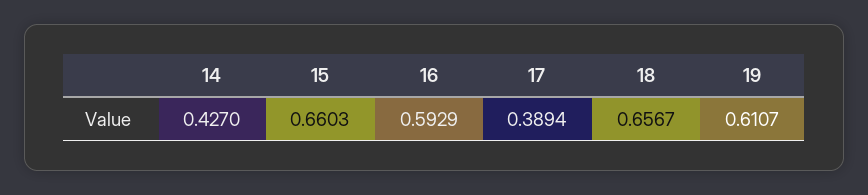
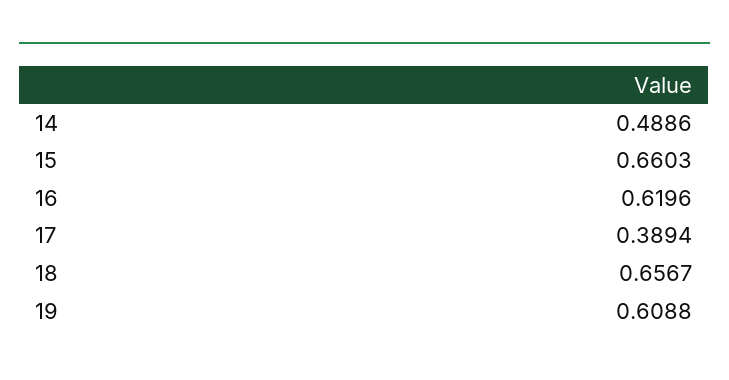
  {
-   "14": 0.427,
+   "14": 0.4886,
    "15": 0.6603,
-   "16": 0.5929,
+   "16": 0.6196,
    "17": 0.3894,
    "18": 0.6567,
-   "19": 0.6107
+   "19": 0.6088
  }

